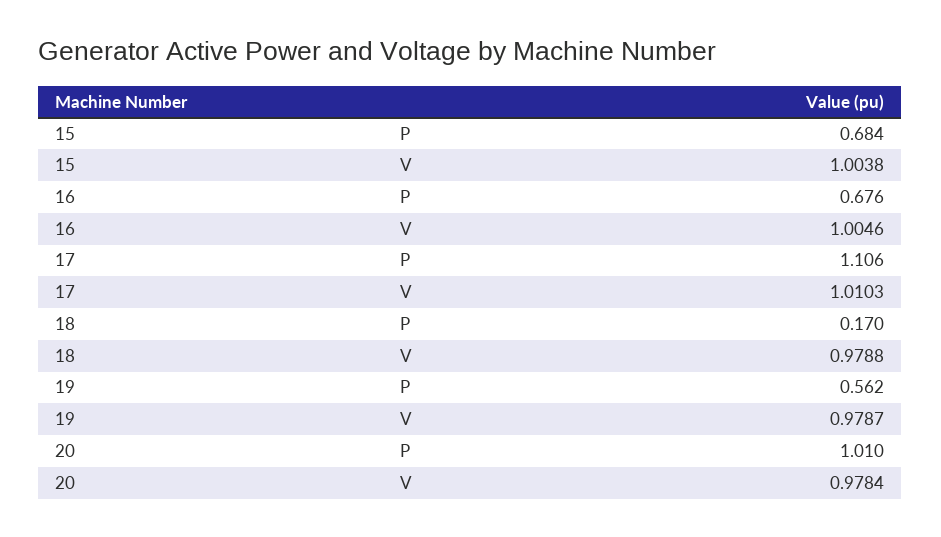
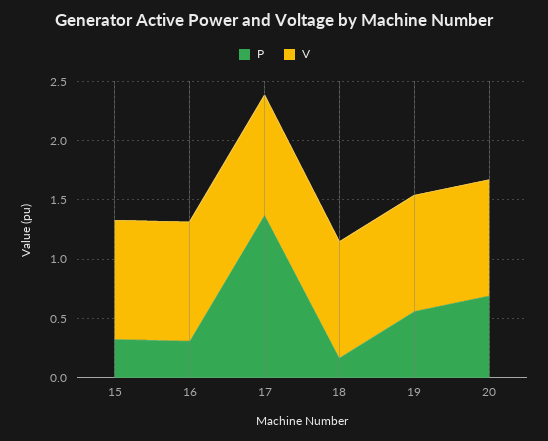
  {
    "P": {
-     "15": 0.684,
+     "15": 0.3,
-     "16": 0.676,
+     "16": 0.3,
-     "17": 1.106,
+     "17": 1.4,
      "18": 0.17,
      "19": 0.562,
-     "20": 1.01
+     "20": 0.7
    },
    "V": {
      "15": 1.0038,
      "16": 1.0046,
      "17": 1.0103,
      "18": 0.9788,
      "19": 0.9787,
      "20": 0.9784
    }
  }

